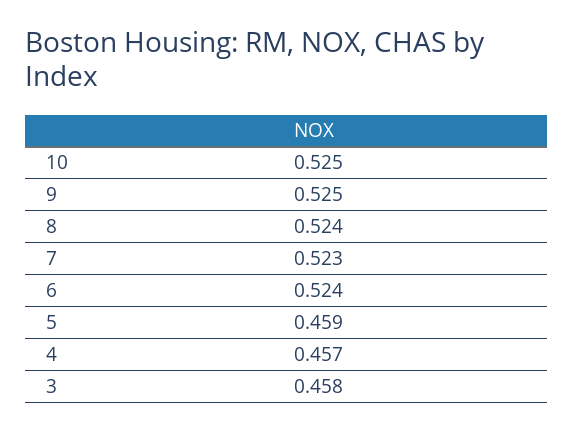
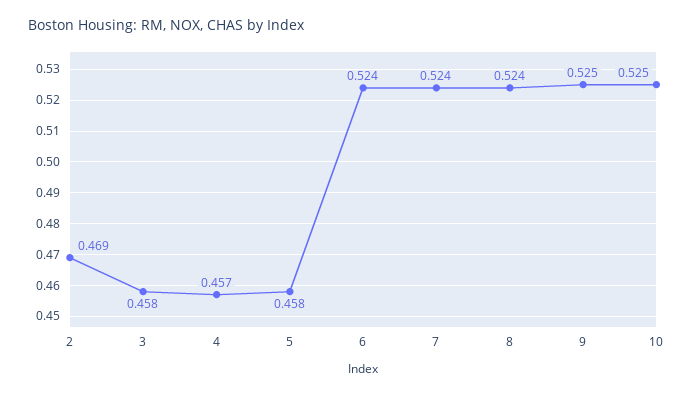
  {
    "10": 0.525,
    "9": 0.525,
    "8": 0.524,
-   "7": 0.523,
+   "7": 0.524,
    "6": 0.524,
-   "5": 0.459,
+   "5": 0.458,
    "4": 0.457,
-   "3": 0.458
+   "3": 0.458,
+   "2": 0.469
  }

